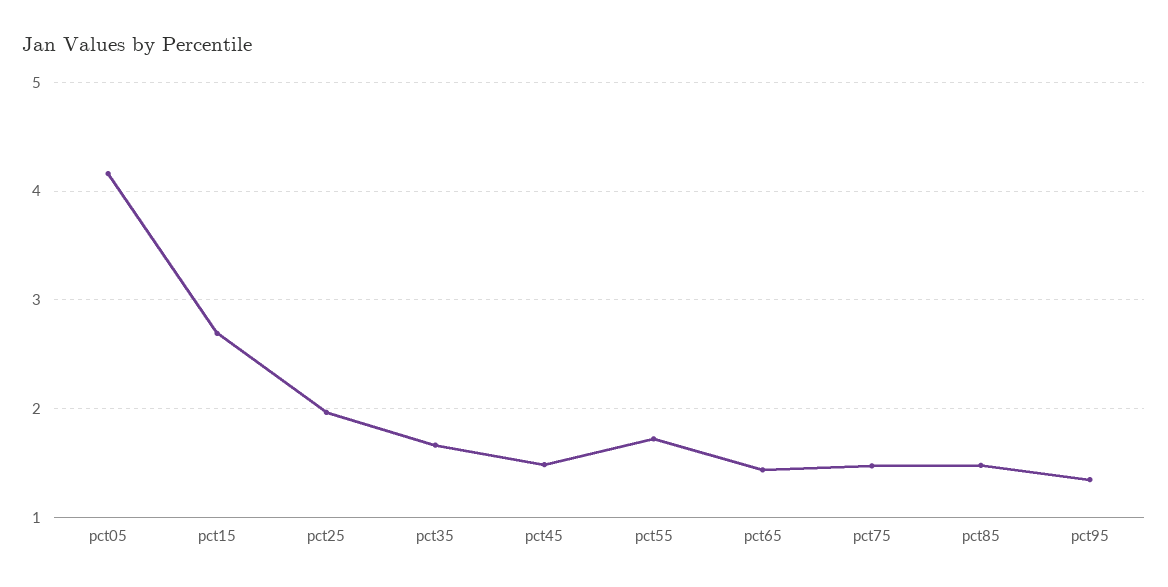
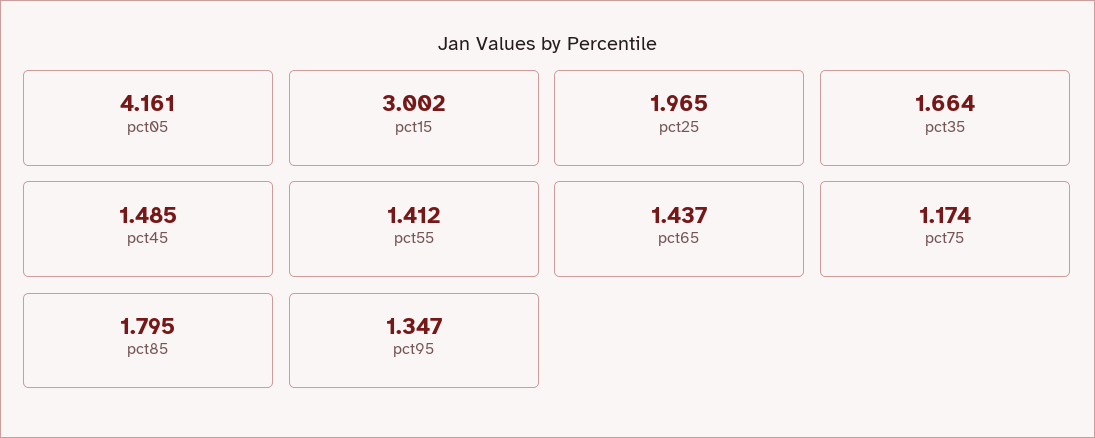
  {
    "pct05": 4.161,
-   "pct15": 2.7,
+   "pct15": 3.002,
    "pct25": 1.965,
    "pct35": 1.664,
    "pct45": 1.485,
-   "pct55": 1.7,
+   "pct55": 1.412,
    "pct65": 1.437,
-   "pct75": 1.5,
+   "pct75": 1.174,
-   "pct85": 1.5,
+   "pct85": 1.795,
    "pct95": 1.347
  }

